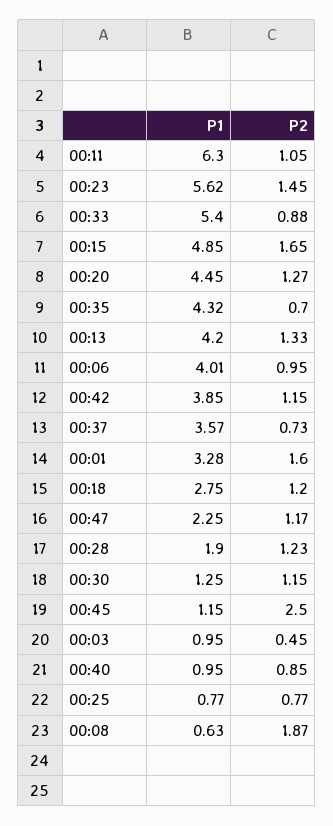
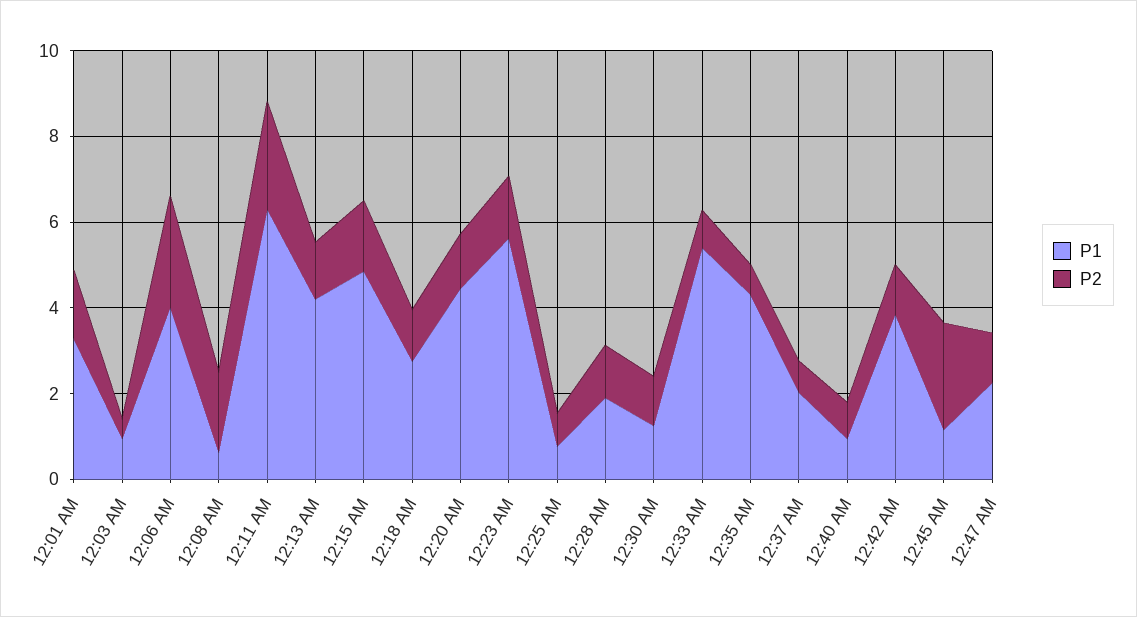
  {
    "P1": {
      "00:11": 6.3,
      "00:23": 5.62,
      "00:33": 5.4,
      "00:15": 4.85,
      "00:20": 4.45,
      "00:35": 4.32,
      "00:13": 4.2,
      "00:06": 4.01,
      "00:42": 3.85,
-     "00:37": 3.57,
+     "00:37": 2,
      "00:01": 3.28,
      "00:18": 2.75,
      "00:47": 2.25,
      "00:28": 1.9,
      "00:30": 1.25,
      "00:45": 1.15,
      "00:03": 0.95,
      "00:40": 0.95,
      "00:25": 0.77,
      "00:08": 0.63
    },
    "P2": {
-     "00:11": 1.05,
+     "00:11": 2.5,
      "00:23": 1.45,
      "00:33": 0.88,
      "00:15": 1.65,
      "00:20": 1.27,
      "00:35": 0.7,
      "00:13": 1.33,
-     "00:06": 0.95,
+     "00:06": 2.5,
      "00:42": 1.15,
      "00:37": 0.73,
      "00:01": 1.6,
      "00:18": 1.2,
      "00:47": 1.17,
      "00:28": 1.23,
      "00:30": 1.15,
      "00:45": 2.5,
      "00:03": 0.45,
      "00:40": 0.85,
      "00:25": 0.77,
      "00:08": 1.87
    }
  }

